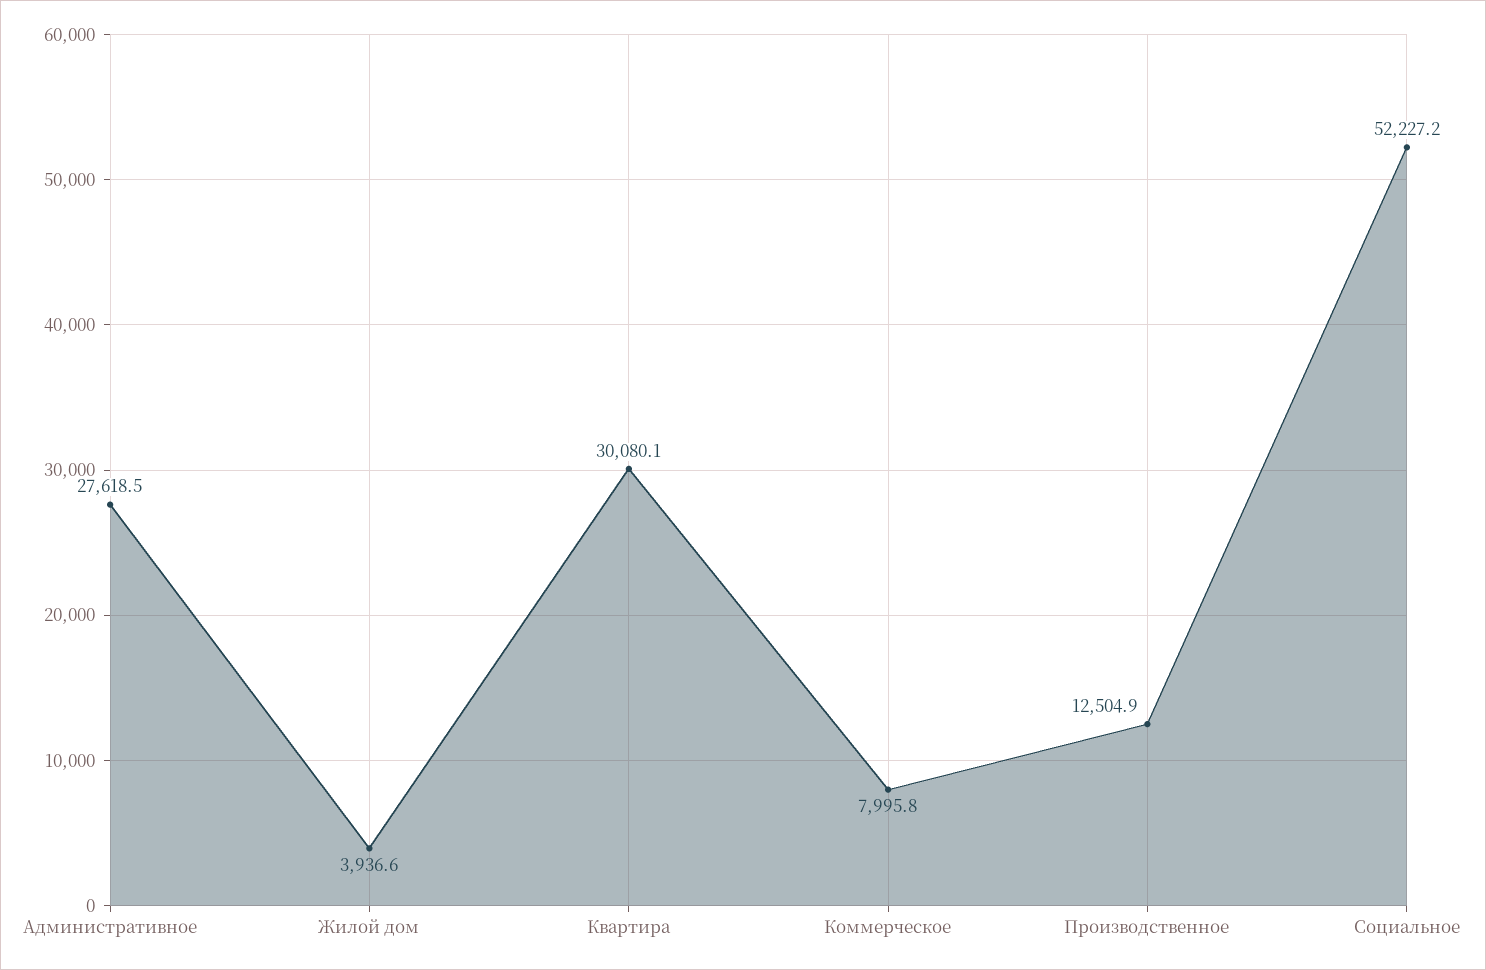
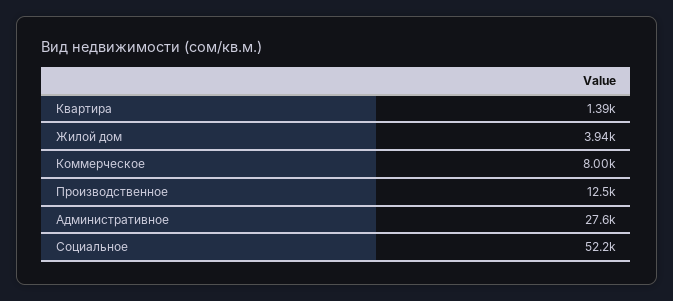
  {
    "Административное": 27618.5,
    "Жилой дом": 3936.6,
-   "Квартира": 30080.1,
+   "Квартира": 1390,
    "Коммерческое": 7995.8,
    "Производственное": 12504.9,
    "Социальное": 52227.2
  }

